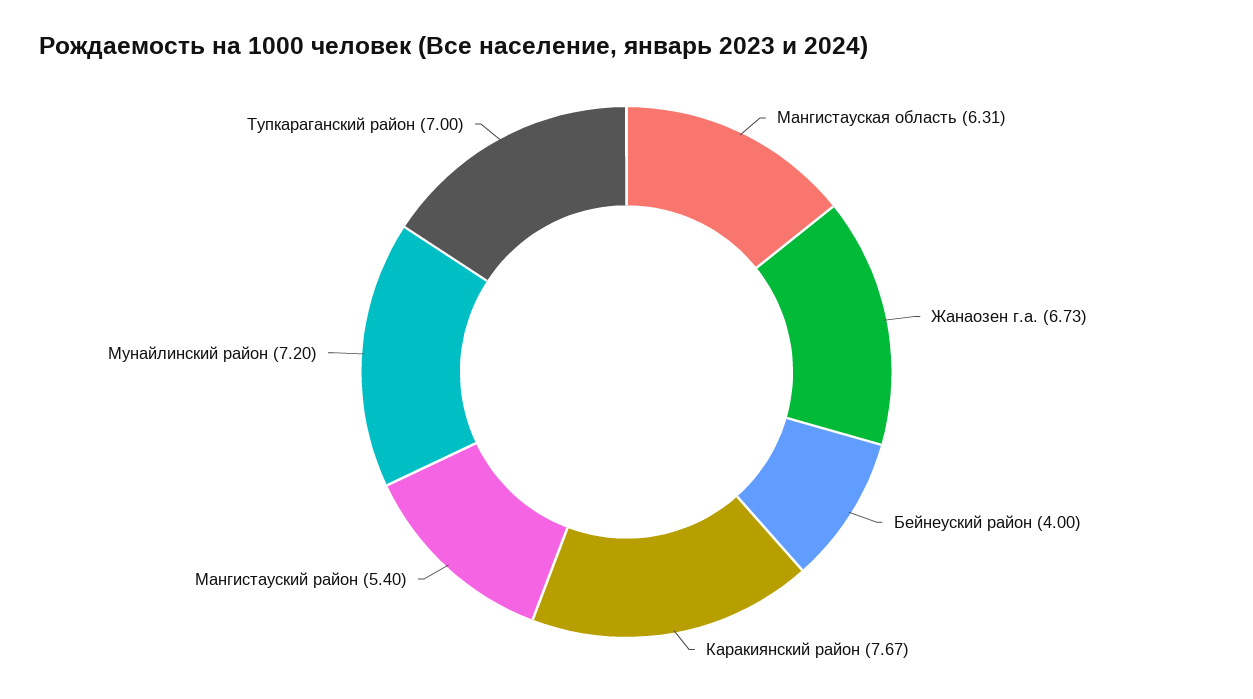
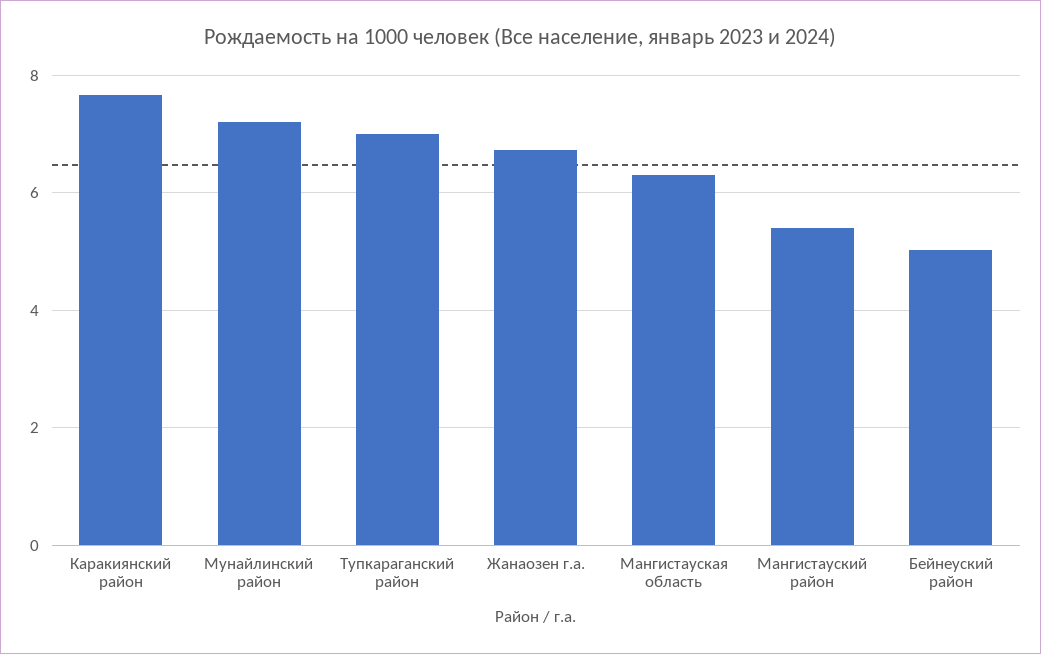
  {
    "Мангистауская область": 6.31,
    "Жанаозен г.а.": 6.73,
-   "Бейнеуский район": 4,
+   "Бейнеуский район": 5,
    "Каракиянский район": 7.67,
    "Мангистауский район": 5.4,
    "Мунайлинский район": 7.2,
    "Тупкараганский район": 7
  }

